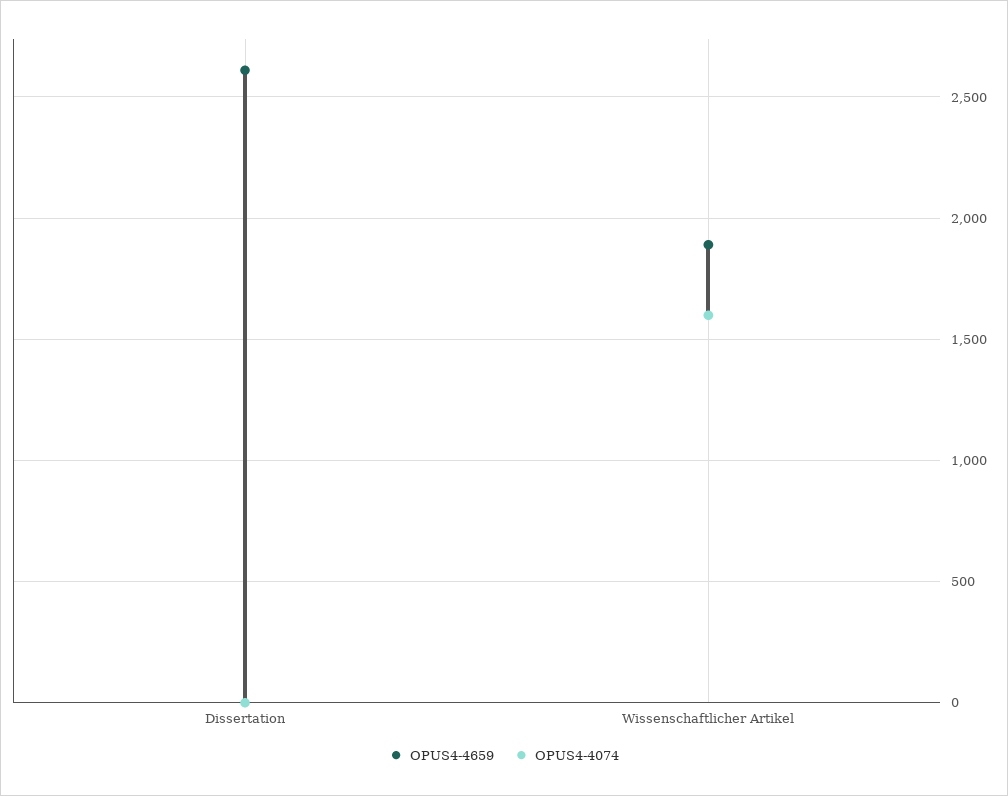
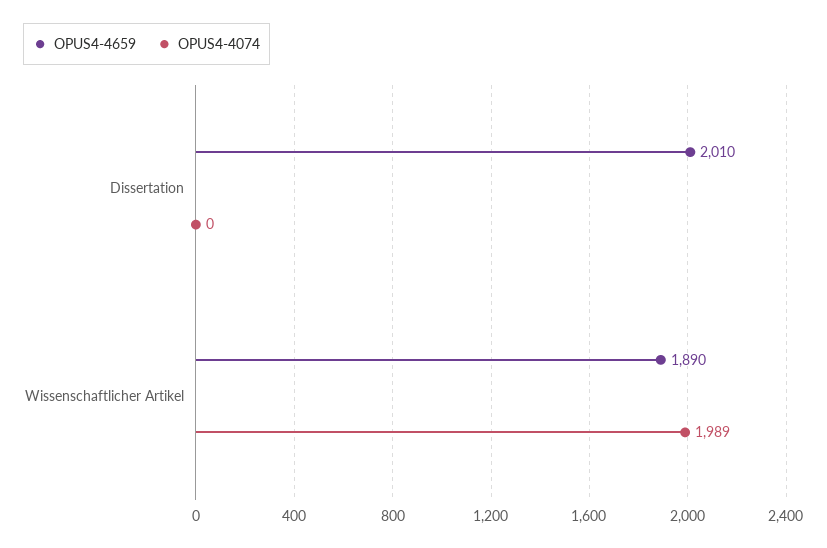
  {
    "OPUS4-4659": {
-     "Dissertation": 2600,
+     "Dissertation": 2010,
      "Wissenschaftlicher Artikel": 1890
    },
    "OPUS4-4074": {
      "Dissertation": 0,
-     "Wissenschaftlicher Artikel": 1600
+     "Wissenschaftlicher Artikel": 1989
    }
  }

